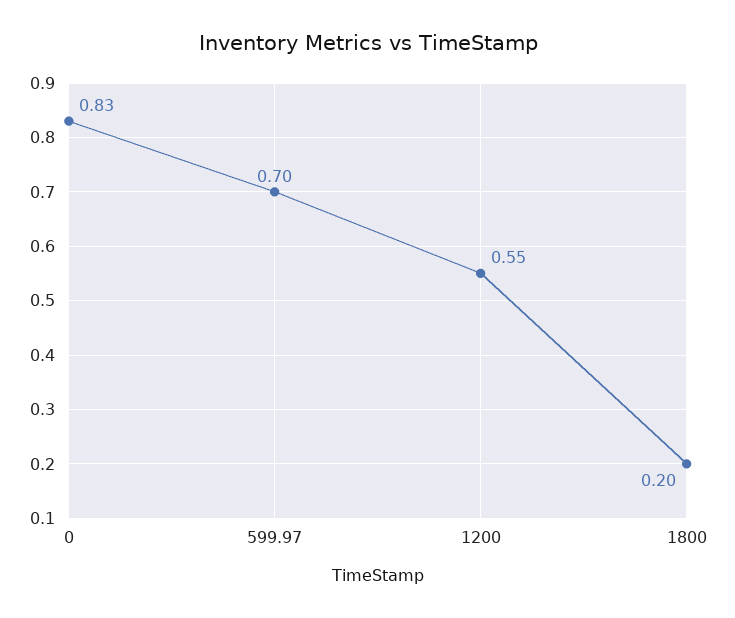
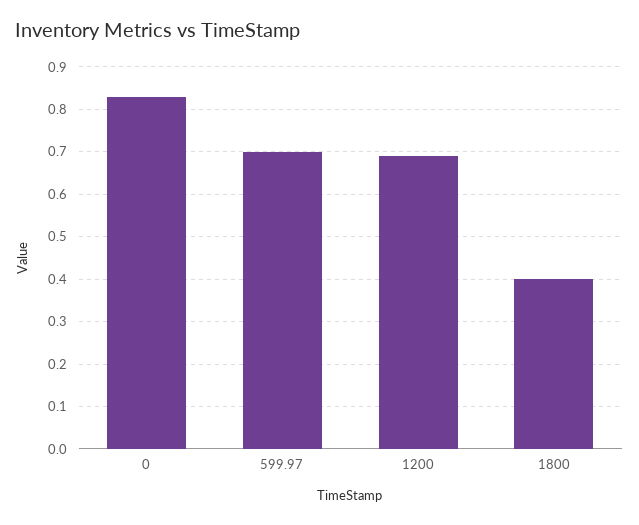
  {
    "0": 0.83,
    "599.97": 0.7,
-   "1200": 0.55,
+   "1200": 0.7,
-   "1800": 0.2
+   "1800": 0.4
  }

